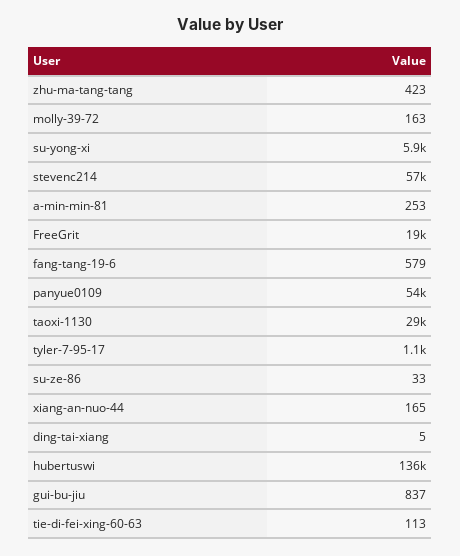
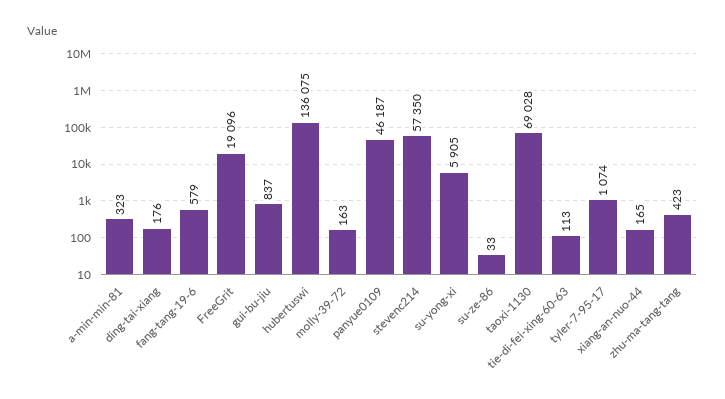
  {
    "zhu-ma-tang-tang": 423,
    "molly-39-72": 163,
    "su-yong-xi": 5905,
    "stevenc214": 57350,
-   "a-min-min-81": 253,
+   "a-min-min-81": 323,
    "FreeGrit": 19096,
    "fang-tang-19-6": 579,
-   "panyue0109": 54000,
+   "panyue0109": 46187,
-   "taoxi-1130": 29000,
+   "taoxi-1130": 69028,
    "tyler-7-95-17": 1074,
    "su-ze-86": 33,
    "xiang-an-nuo-44": 165,
-   "ding-tai-xiang": 5,
+   "ding-tai-xiang": 176,
    "hubertuswi": 136075,
    "gui-bu-jiu": 837,
    "tie-di-fei-xing-60-63": 113
  }

